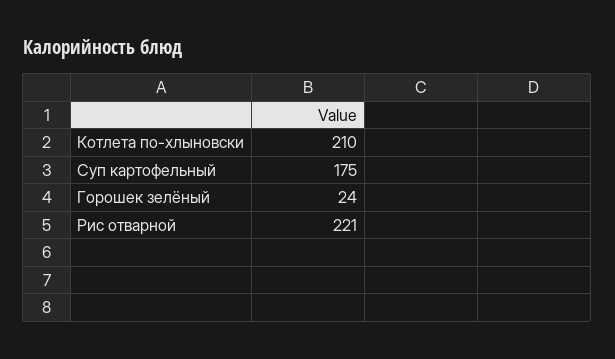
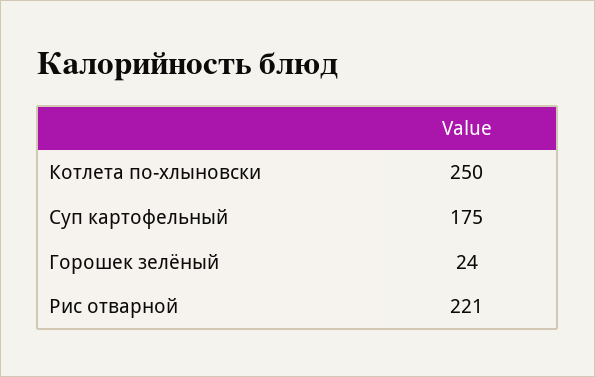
  {
-   "Котлета по-хлыновски": 210,
+   "Котлета по-хлыновски": 250,
    "Суп картофельный": 175,
    "Горошек зелёный": 24,
    "Рис отварной": 221
  }

